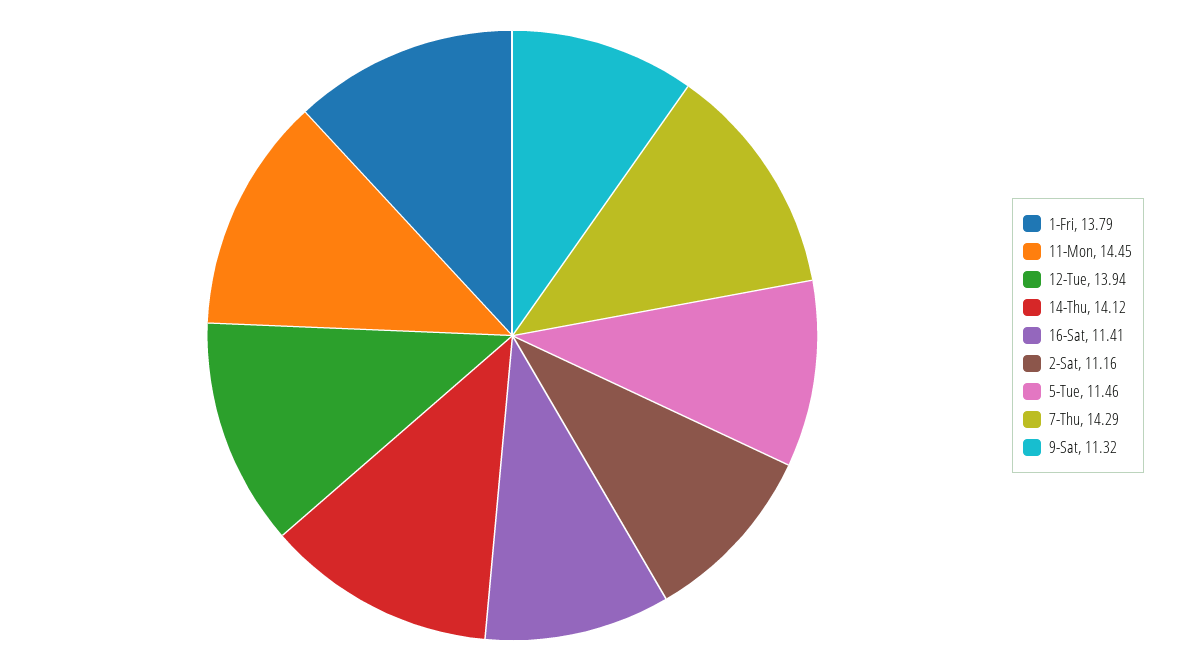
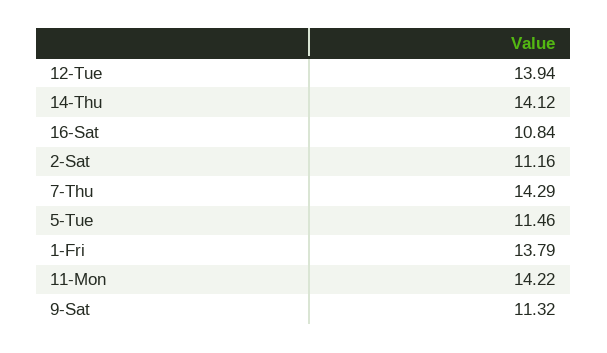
  {
    "1-Fri": 13.79,
-   "11-Mon": 14.45,
+   "11-Mon": 14.22,
    "12-Tue": 13.94,
    "14-Thu": 14.12,
-   "16-Sat": 11.41,
+   "16-Sat": 10.84,
    "2-Sat": 11.16,
    "5-Tue": 11.46,
    "7-Thu": 14.29,
    "9-Sat": 11.32
  }

